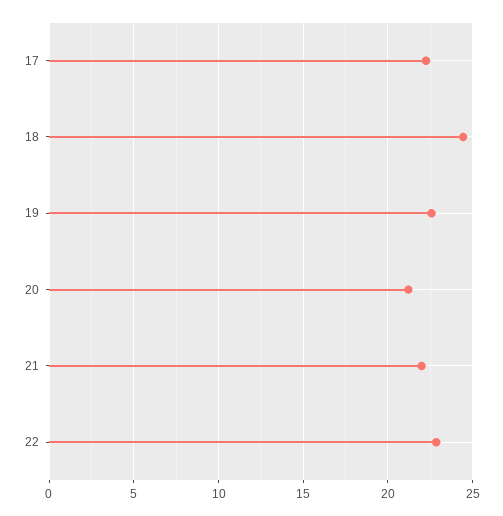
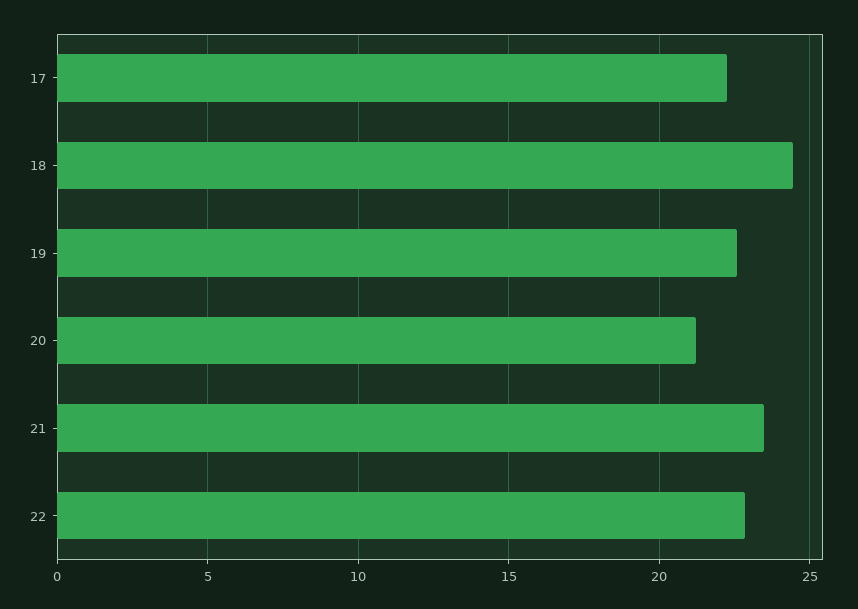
  {
    "17": 22.5,
    "18": 24.5,
    "19": 22.5,
    "20": 21,
-   "21": 22,
+   "21": 23.5,
    "22": 23
  }

